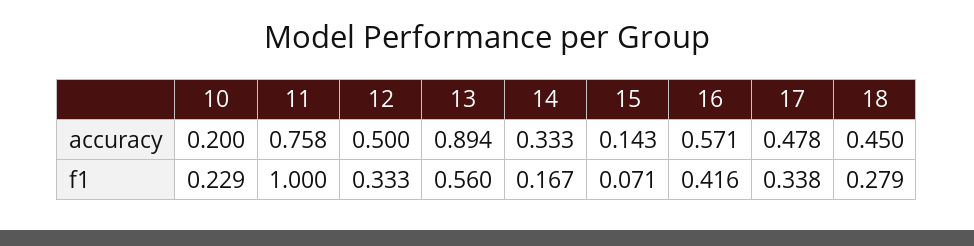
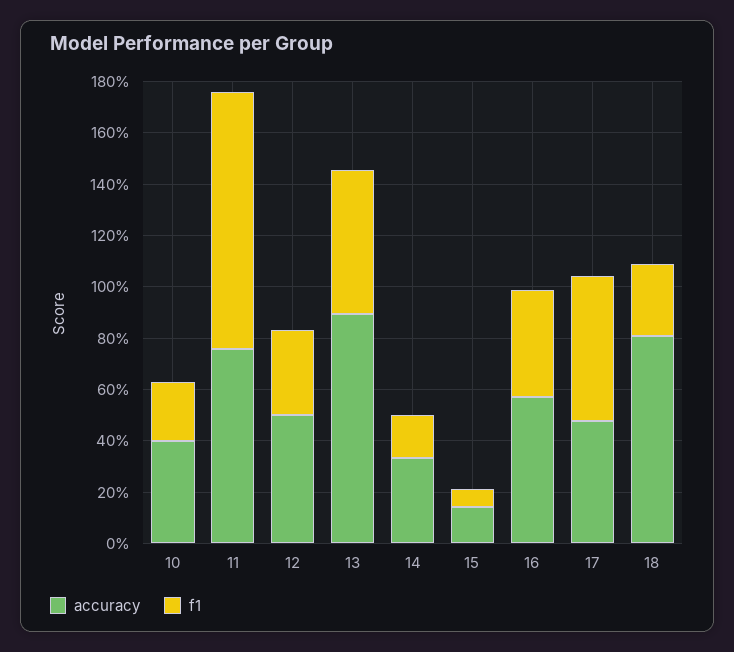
  {
    "accuracy": {
-     "10": 0.2,
+     "10": 0.4,
      "11": 0.758,
      "12": 0.5,
      "13": 0.894,
      "14": 0.333,
      "15": 0.143,
      "16": 0.571,
      "17": 0.478,
-     "18": 0.45
+     "18": 0.8
    },
    "f1": {
      "10": 0.229,
      "11": 1,
      "12": 0.333,
      "13": 0.56,
      "14": 0.167,
      "15": 0.071,
      "16": 0.416,
-     "17": 0.338,
+     "17": 0.55,
      "18": 0.279
    }
  }

